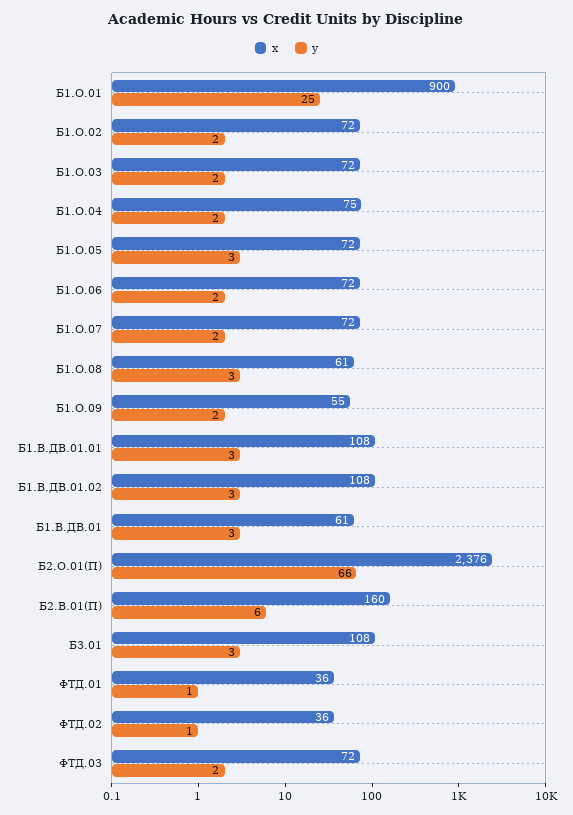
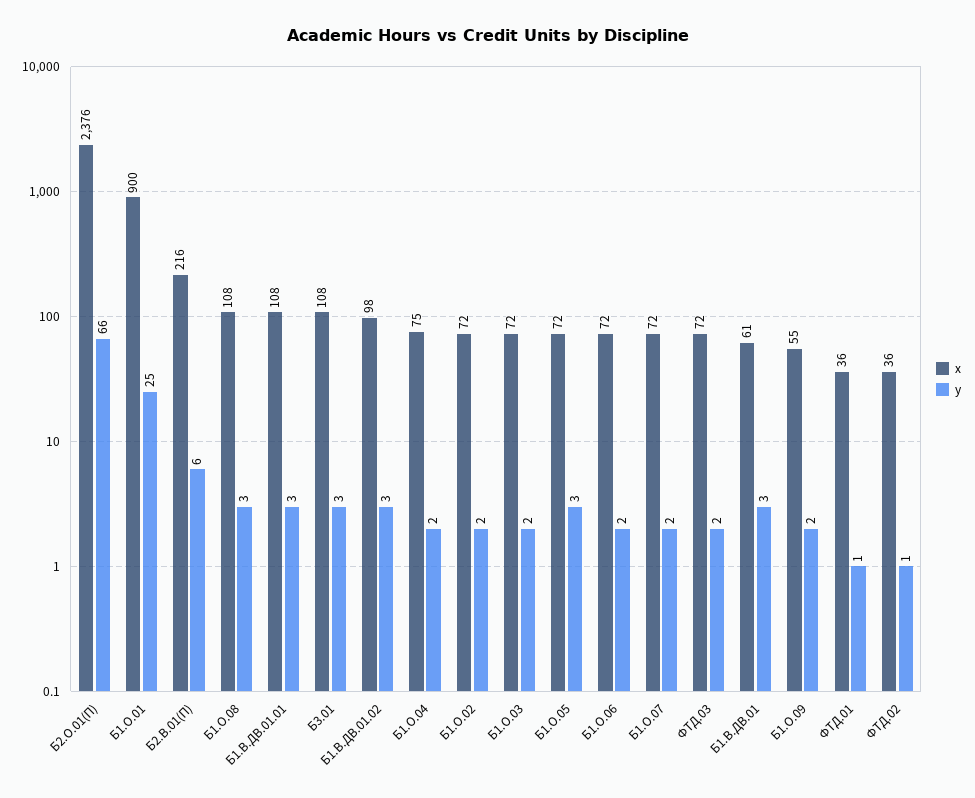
  {
    "x": {
      "Б1.О.01": 900,
      "Б1.О.02": 72,
      "Б1.О.03": 72,
      "Б1.О.04": 75,
      "Б1.О.05": 72,
      "Б1.О.06": 72,
      "Б1.О.07": 72,
-     "Б1.О.08": 61,
+     "Б1.О.08": 108,
      "Б1.О.09": 55,
      "Б1.В.ДВ.01.01": 108,
-     "Б1.В.ДВ.01.02": 108,
+     "Б1.В.ДВ.01.02": 98,
      "Б1.В.ДВ.01": 61,
      "Б2.О.01(П)": 2376,
-     "Б2.В.01(П)": 160,
+     "Б2.В.01(П)": 216,
      "Б3.01": 108,
      "ФТД.01": 36,
      "ФТД.02": 36,
      "ФТД.03": 72
    },
    "y": {
      "Б1.О.01": 25,
      "Б1.О.02": 2,
      "Б1.О.03": 2,
      "Б1.О.04": 2,
      "Б1.О.05": 3,
      "Б1.О.06": 2,
      "Б1.О.07": 2,
      "Б1.О.08": 3,
      "Б1.О.09": 2,
      "Б1.В.ДВ.01.01": 3,
      "Б1.В.ДВ.01.02": 3,
      "Б1.В.ДВ.01": 3,
      "Б2.О.01(П)": 66,
      "Б2.В.01(П)": 6,
      "Б3.01": 3,
      "ФТД.01": 1,
      "ФТД.02": 1,
      "ФТД.03": 2
    }
  }

